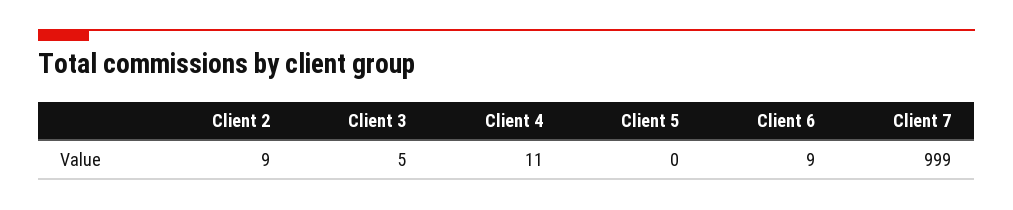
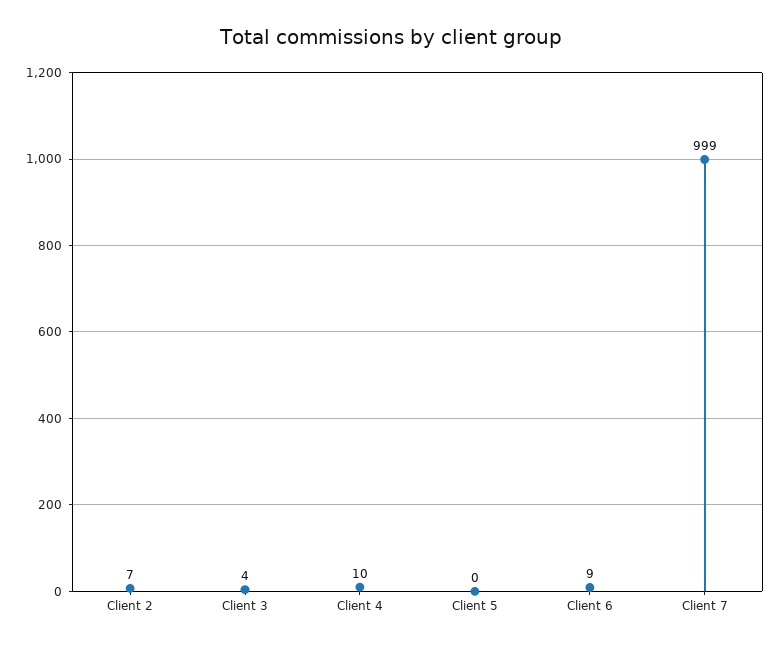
  {
-   "Client 2": 9,
+   "Client 2": 7,
-   "Client 3": 5,
+   "Client 3": 4,
-   "Client 4": 11,
+   "Client 4": 10,
    "Client 5": 0,
    "Client 6": 9,
    "Client 7": 999
  }

